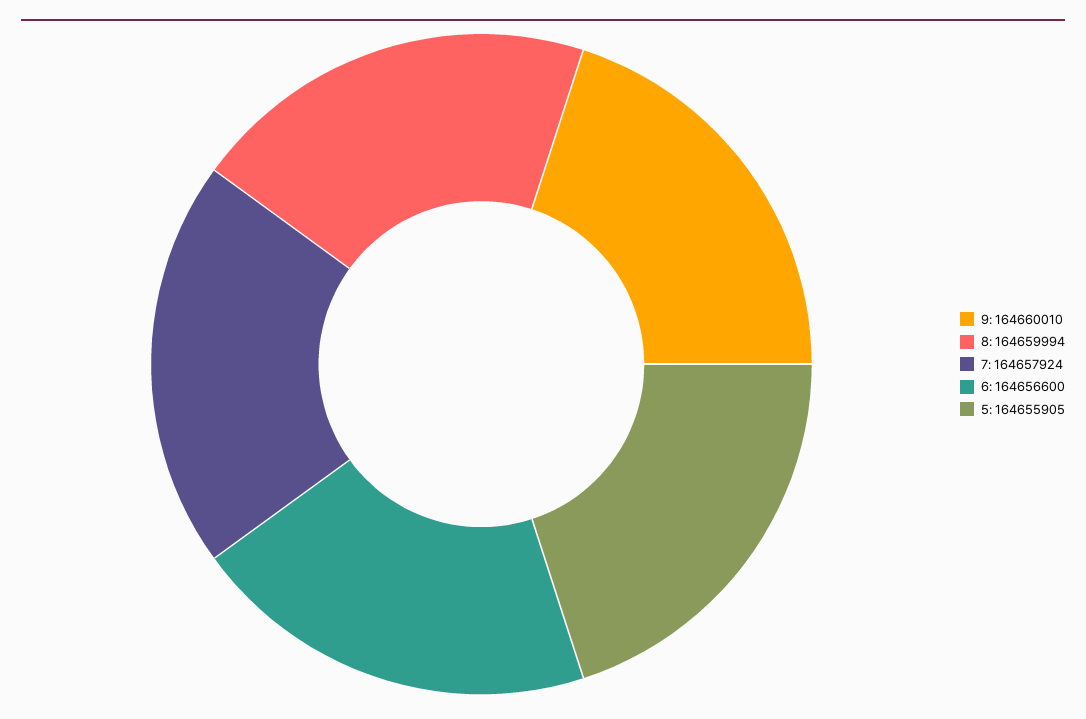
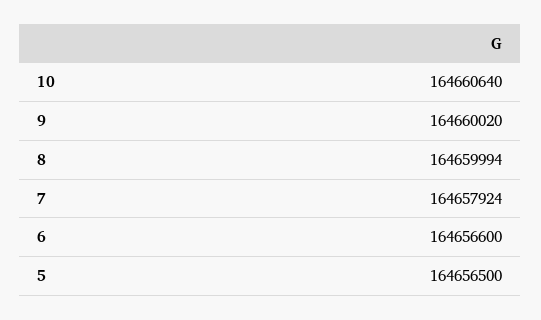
  {
-   "9": 164660010,
+   "9": 164660020,
    "8": 164659994,
    "7": 164657924,
    "6": 164656600,
-   "5": 164655905
+   "5": 164656500,
+   "10": 164660640
  }

